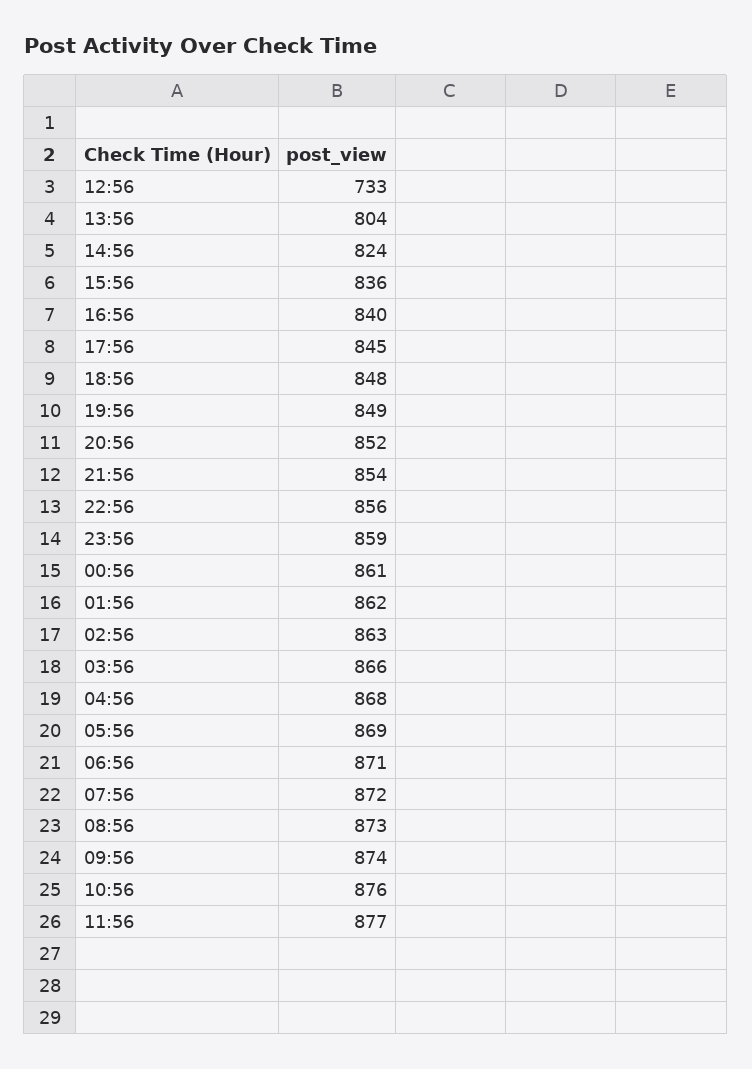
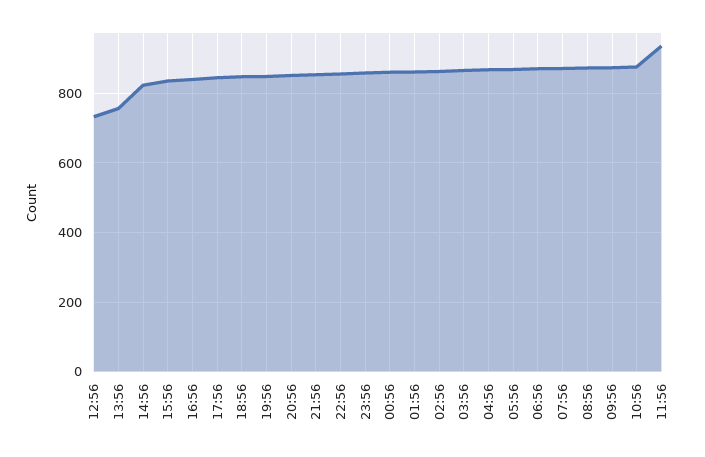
  {
    "12:56": 733,
-   "13:56": 804,
+   "13:56": 760,
    "14:56": 824,
    "15:56": 836,
    "16:56": 840,
    "17:56": 845,
    "18:56": 848,
    "19:56": 849,
    "20:56": 852,
    "21:56": 854,
    "22:56": 856,
    "23:56": 859,
    "00:56": 861,
    "01:56": 862,
    "02:56": 863,
    "03:56": 866,
    "04:56": 868,
    "05:56": 869,
    "06:56": 871,
    "07:56": 872,
    "08:56": 873,
    "09:56": 874,
    "10:56": 876,
-   "11:56": 877
+   "11:56": 940
  }

